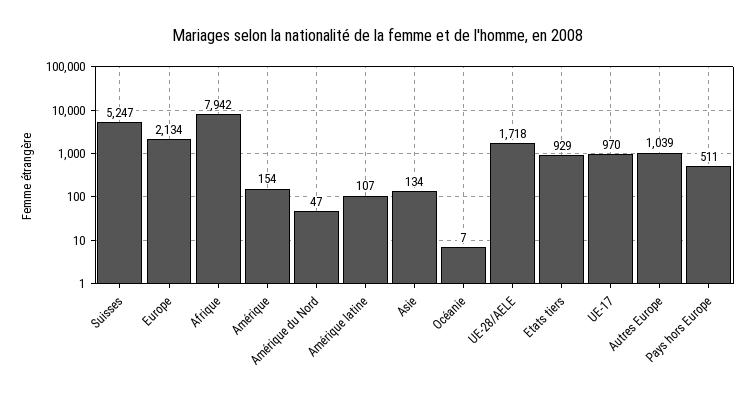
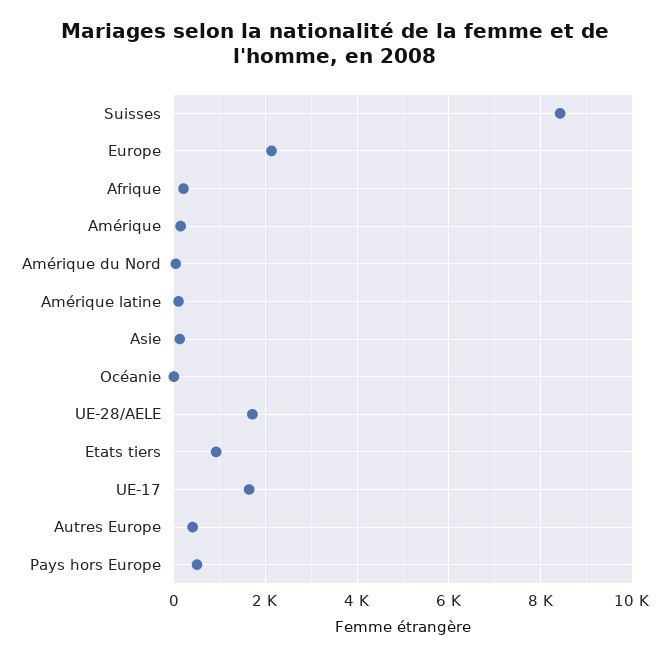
  {
-   "Suisses": 5247,
+   "Suisses": 8400,
    "Europe": 2134,
-   "Afrique": 7942,
+   "Afrique": 200,
    "Amérique": 154,
    "Amérique du Nord": 47,
    "Amérique latine": 107,
    "Asie": 134,
    "Océanie": 7,
    "UE-28/AELE": 1718,
    "Etats tiers": 929,
-   "UE-17": 970,
+   "UE-17": 1600,
-   "Autres Europe": 1039,
+   "Autres Europe": 400,
    "Pays hors Europe": 511
  }

